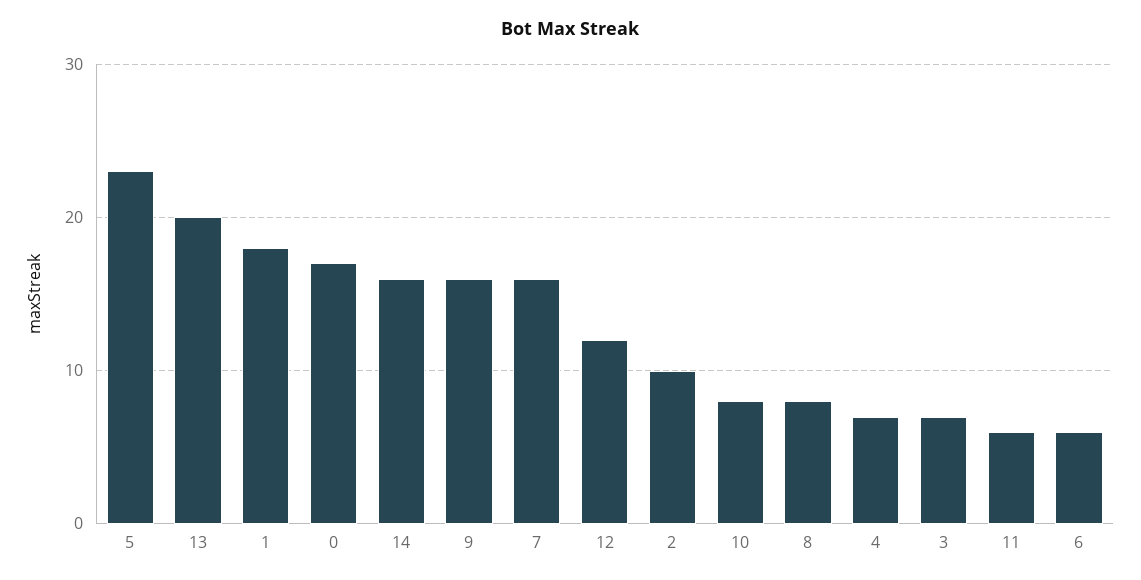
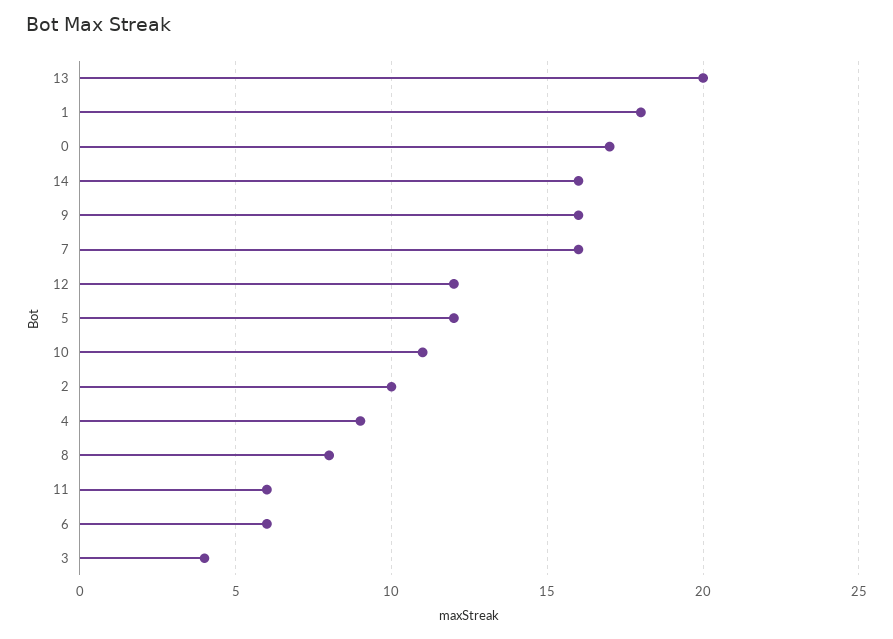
  {
-   "5": 23,
+   "5": 12,
    "13": 20,
    "1": 18,
    "0": 17,
    "14": 16,
    "9": 16,
    "7": 16,
    "12": 12,
    "2": 10,
-   "10": 8,
+   "10": 11,
    "8": 8,
-   "4": 7,
+   "4": 9,
-   "3": 7,
+   "3": 4,
    "11": 6,
    "6": 6
  }

